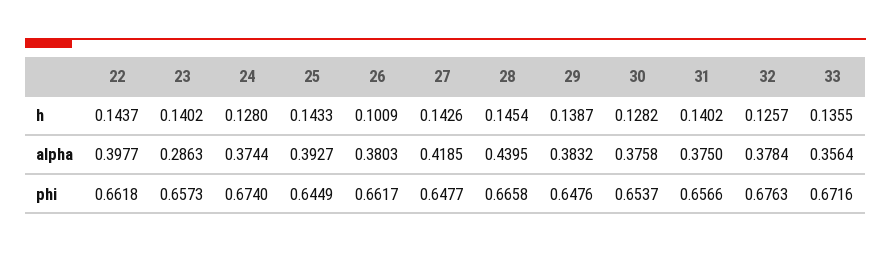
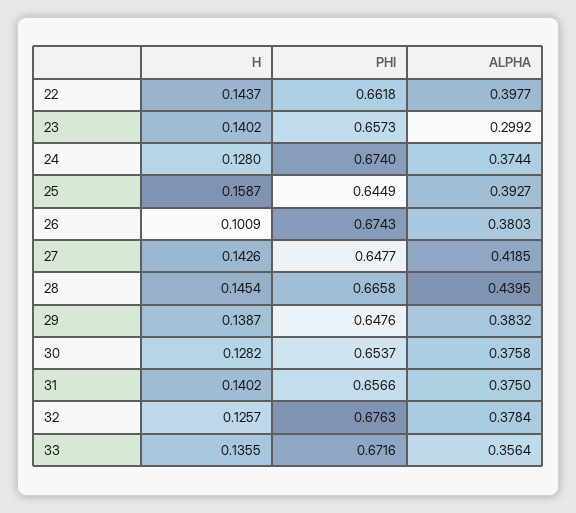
  {
    "22": {
      "h": 0.1437,
      "alpha": 0.3977,
      "phi": 0.6618
    },
    "23": {
      "h": 0.1402,
-     "alpha": 0.2863,
+     "alpha": 0.2992,
      "phi": 0.6573
    },
    "24": {
      "h": 0.128,
      "alpha": 0.3744,
      "phi": 0.674
    },
    "25": {
-     "h": 0.1433,
+     "h": 0.1587,
      "alpha": 0.3927,
      "phi": 0.6449
    },
    "26": {
      "h": 0.1009,
      "alpha": 0.3803,
-     "phi": 0.6617
+     "phi": 0.6743
    },
    "27": {
      "h": 0.1426,
      "alpha": 0.4185,
      "phi": 0.6477
    },
    "28": {
      "h": 0.1454,
      "alpha": 0.4395,
      "phi": 0.6658
    },
    "29": {
      "h": 0.1387,
      "alpha": 0.3832,
      "phi": 0.6476
    },
    "30": {
      "h": 0.1282,
      "alpha": 0.3758,
      "phi": 0.6537
    },
    "31": {
      "h": 0.1402,
      "alpha": 0.375,
      "phi": 0.6566
    },
    "32": {
      "h": 0.1257,
      "alpha": 0.3784,
      "phi": 0.6763
    },
    "33": {
      "h": 0.1355,
      "alpha": 0.3564,
      "phi": 0.6716
    }
  }

